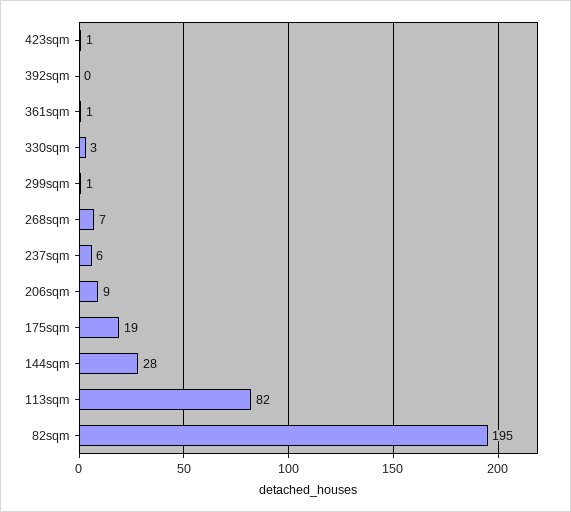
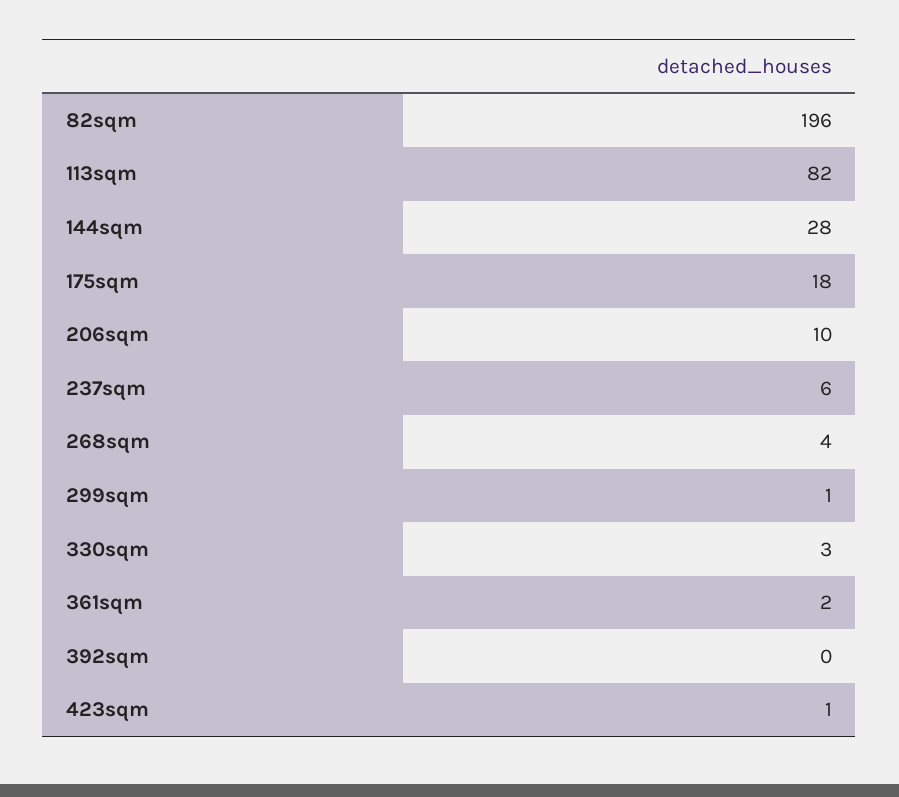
  {
    "423sqm": 1,
    "392sqm": 0,
-   "361sqm": 1,
+   "361sqm": 2,
    "330sqm": 3,
    "299sqm": 1,
-   "268sqm": 7,
+   "268sqm": 4,
    "237sqm": 6,
-   "206sqm": 9,
+   "206sqm": 10,
-   "175sqm": 19,
+   "175sqm": 18,
    "144sqm": 28,
    "113sqm": 82,
-   "82sqm": 195
+   "82sqm": 196
  }

